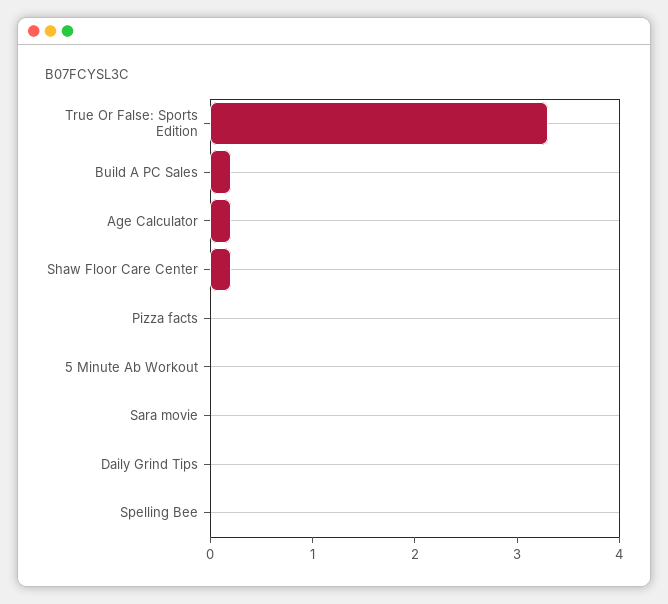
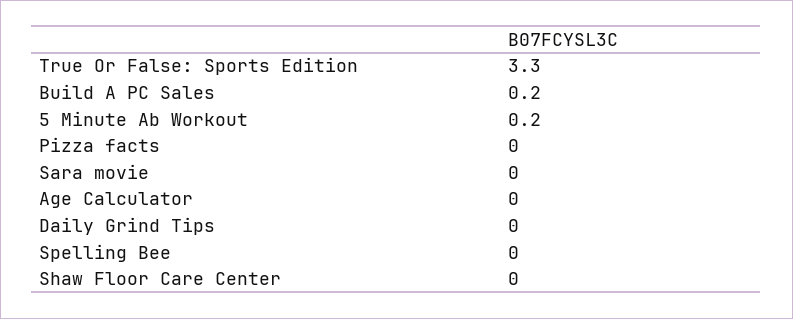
  {
    "True Or False: Sports Edition": 3.3,
    "Build A PC Sales": 0.2,
-   "Age Calculator": 0.2,
+   "Age Calculator": 0,
-   "Shaw Floor Care Center": 0.2,
+   "Shaw Floor Care Center": 0,
    "Pizza facts": 0,
-   "5 Minute Ab Workout": 0,
+   "5 Minute Ab Workout": 0.2,
    "Sara movie": 0,
    "Daily Grind Tips": 0,
    "Spelling Bee": 0
  }

